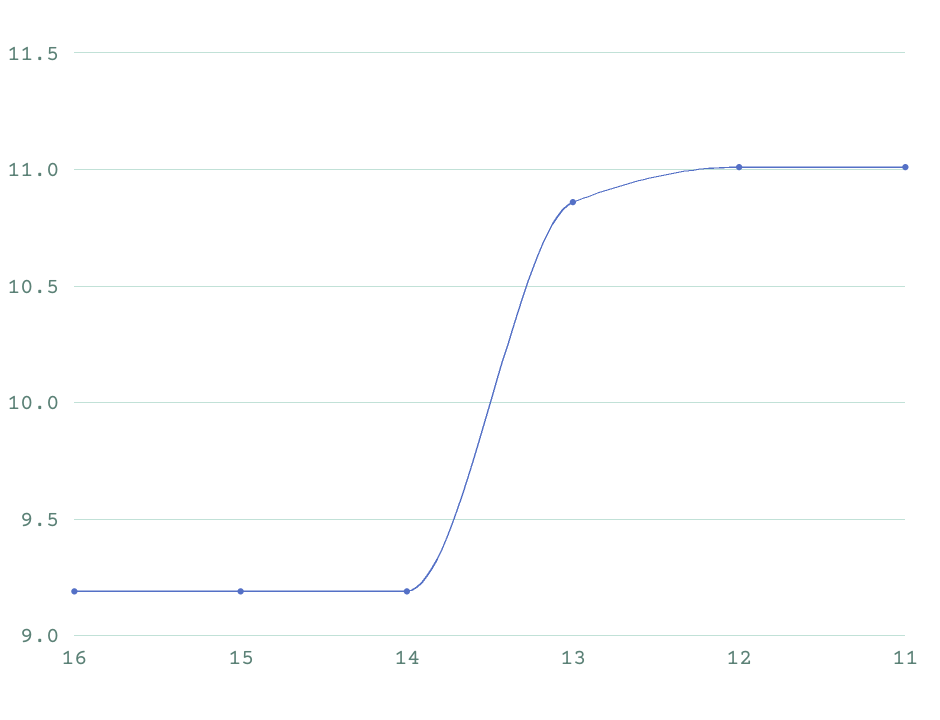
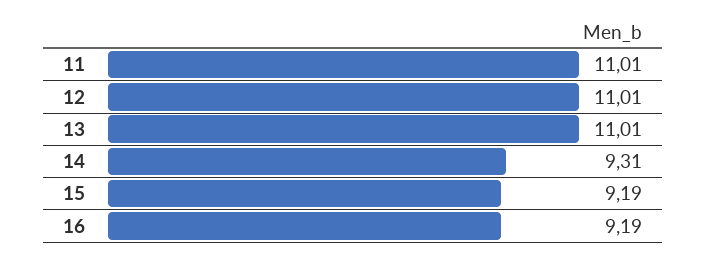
  {
    "16": 9.19,
    "15": 9.19,
-   "14": 9.2,
+   "14": 9.31,
-   "13": 10.85,
+   "13": 11.01,
    "12": 11.01,
    "11": 11.01
  }

